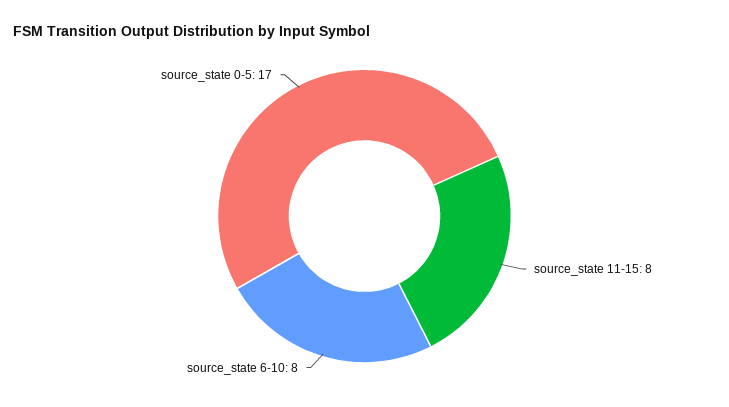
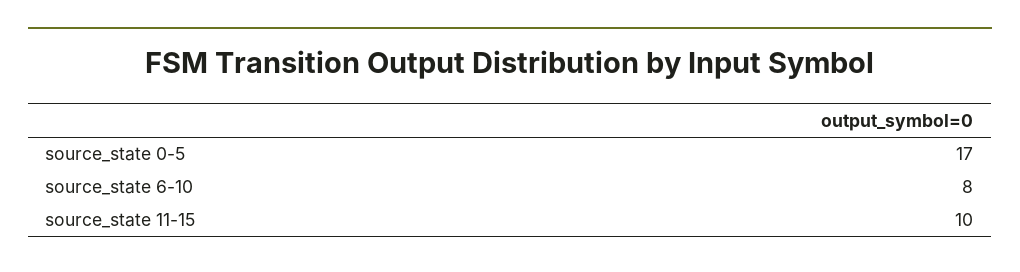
  {
-   "source_state 11-15": 8,
+   "source_state 11-15": 10,
    "source_state 6-10": 8,
    "source_state 0-5": 17
  }

